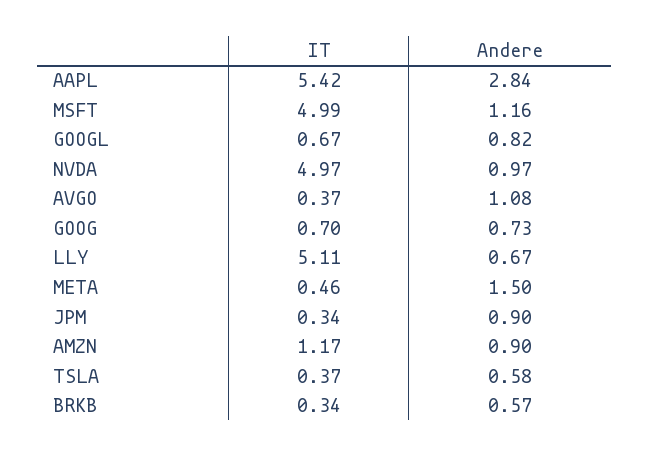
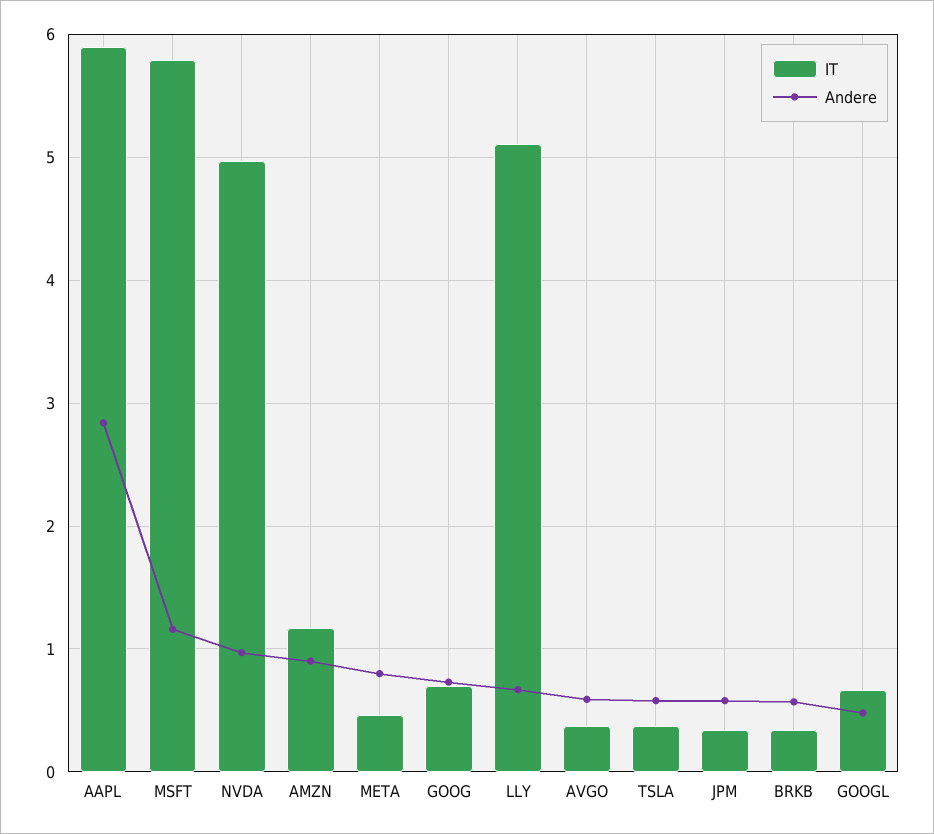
  {
    "IT": {
-     "AAPL": 5.42,
+     "AAPL": 5.9,
-     "MSFT": 4.99,
+     "MSFT": 5.8,
      "GOOGL": 0.67,
      "NVDA": 4.97,
      "AVGO": 0.37,
      "GOOG": 0.7,
      "LLY": 5.11,
      "META": 0.46,
      "JPM": 0.34,
      "AMZN": 1.17,
      "TSLA": 0.37,
      "BRKB": 0.34
    },
    "Andere": {
      "AAPL": 2.84,
      "MSFT": 1.16,
-     "GOOGL": 0.82,
+     "GOOGL": 0.5,
      "NVDA": 0.97,
-     "AVGO": 1.08,
+     "AVGO": 0.6,
      "GOOG": 0.73,
      "LLY": 0.67,
-     "META": 1.5,
+     "META": 0.8,
-     "JPM": 0.9,
+     "JPM": 0.6,
      "AMZN": 0.9,
      "TSLA": 0.58,
      "BRKB": 0.57
    }
  }

